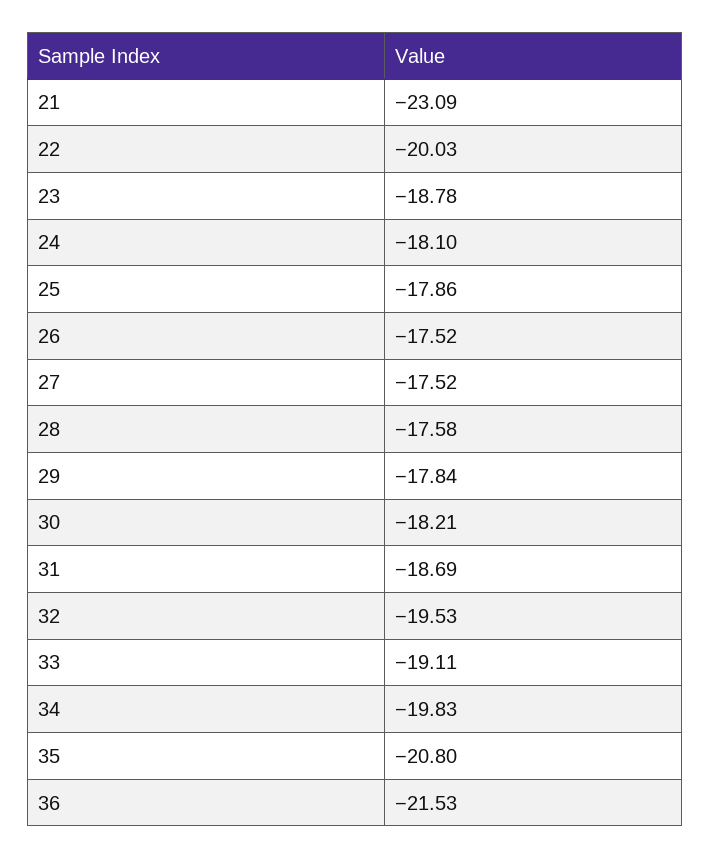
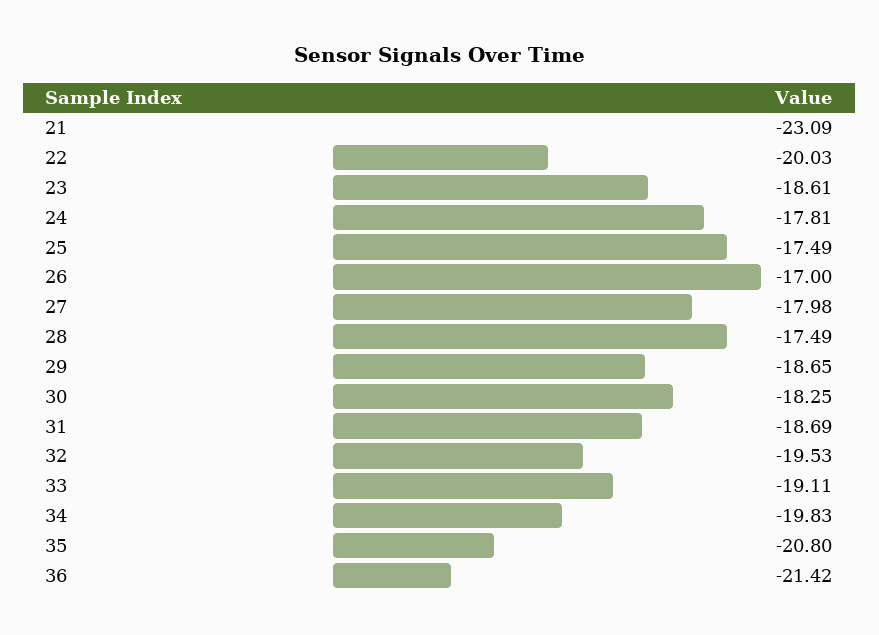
  {
    "21": -23.09,
    "22": -20.03,
-   "23": -18.78,
+   "23": -18.61,
-   "24": -18.1,
+   "24": -17.81,
-   "25": -17.86,
+   "25": -17.49,
-   "26": -17.52,
+   "26": -17,
-   "27": -17.52,
+   "27": -17.98,
-   "28": -17.58,
+   "28": -17.49,
-   "29": -17.84,
+   "29": -18.65,
-   "30": -18.21,
+   "30": -18.25,
    "31": -18.69,
    "32": -19.53,
    "33": -19.11,
    "34": -19.83,
    "35": -20.8,
-   "36": -21.53
+   "36": -21.42
  }

